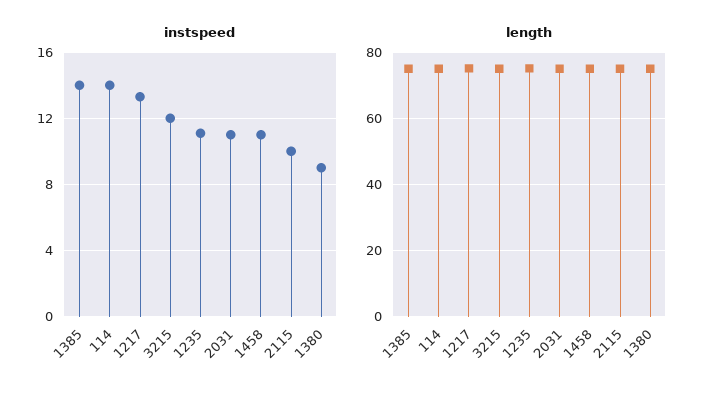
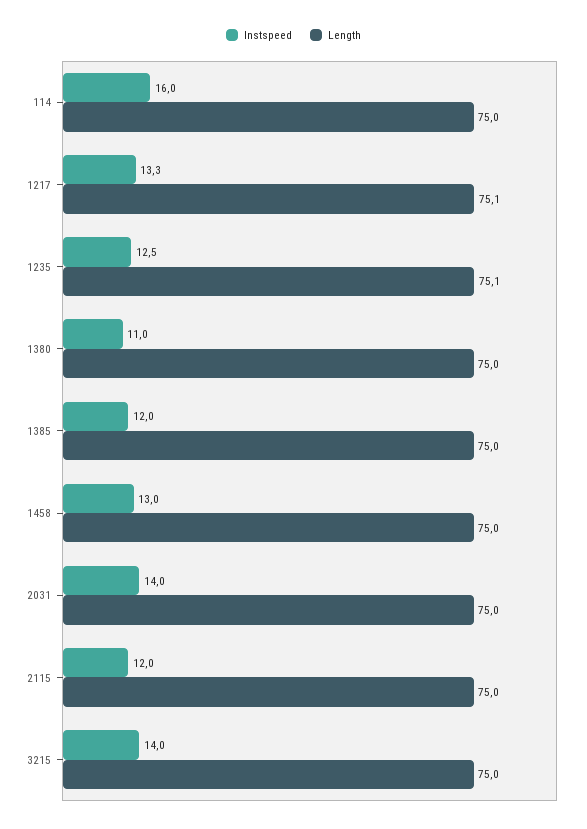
  {
    "instspeed": {
-     "1385": 14,
+     "1385": 12,
-     "114": 14,
+     "114": 16,
      "1217": 13.3,
-     "3215": 12,
+     "3215": 14,
-     "1235": 11,
+     "1235": 12.5,
-     "2031": 11,
+     "2031": 14,
-     "1458": 11,
+     "1458": 13,
-     "2115": 10,
+     "2115": 12,
-     "1380": 9
+     "1380": 11
    },
    "length": {
      "1385": 75,
      "114": 75,
      "1217": 75.1,
      "3215": 75,
      "1235": 75.1,
      "2031": 75,
      "1458": 75,
      "2115": 75,
      "1380": 75
    }
  }

